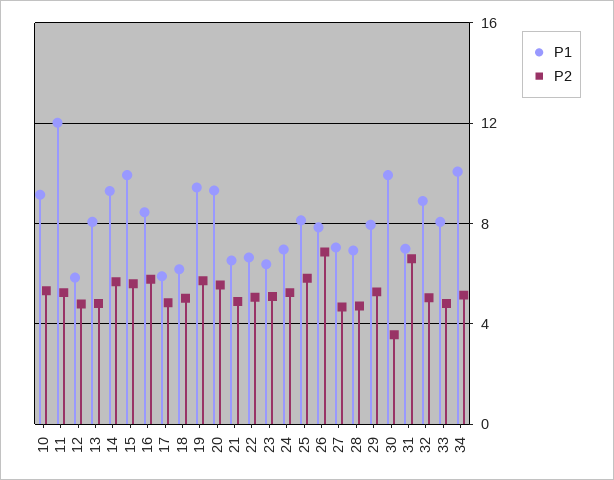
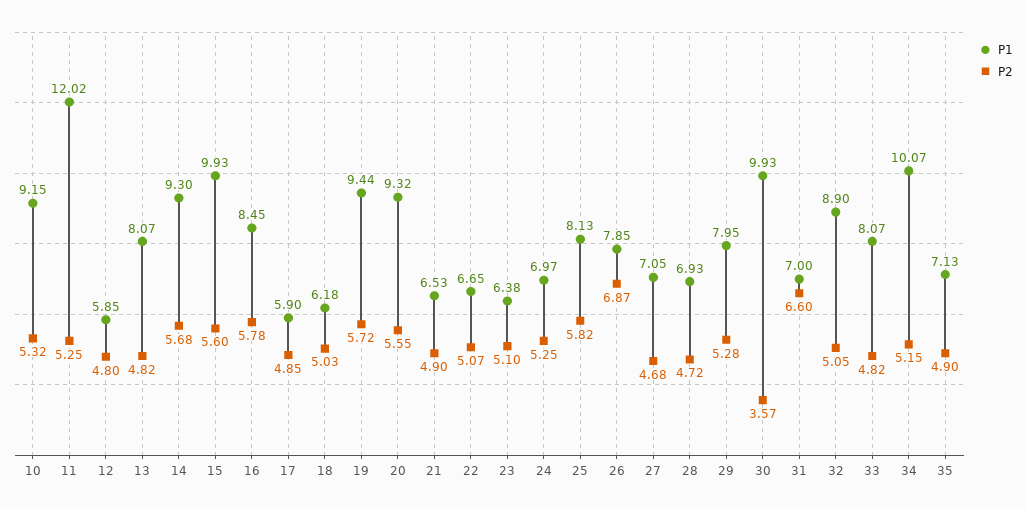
  {
    "P1": {
      "10": 9.15,
      "11": 12.02,
      "12": 5.85,
      "13": 8.07,
      "14": 9.3,
      "15": 9.93,
      "16": 8.45,
      "17": 5.9,
      "18": 6.18,
      "19": 9.44,
      "20": 9.32,
      "21": 6.53,
      "22": 6.65,
      "23": 6.38,
      "24": 6.97,
      "25": 8.13,
      "26": 7.85,
      "27": 7.05,
      "28": 6.93,
      "29": 7.95,
      "30": 9.93,
      "31": 7,
      "32": 8.9,
      "33": 8.07,
-     "34": 10.07
+     "34": 10.07,
+     "35": 7.13
    },
    "P2": {
      "10": 5.32,
      "11": 5.25,
      "12": 4.8,
      "13": 4.82,
      "14": 5.68,
      "15": 5.6,
      "16": 5.78,
      "17": 4.85,
      "18": 5.03,
      "19": 5.72,
      "20": 5.55,
      "21": 4.9,
      "22": 5.07,
      "23": 5.1,
      "24": 5.25,
      "25": 5.82,
      "26": 6.87,
      "27": 4.68,
      "28": 4.72,
      "29": 5.28,
      "30": 3.57,
      "31": 6.6,
      "32": 5.05,
      "33": 4.82,
-     "34": 5.15
+     "34": 5.15,
+     "35": 4.9
    }
  }

